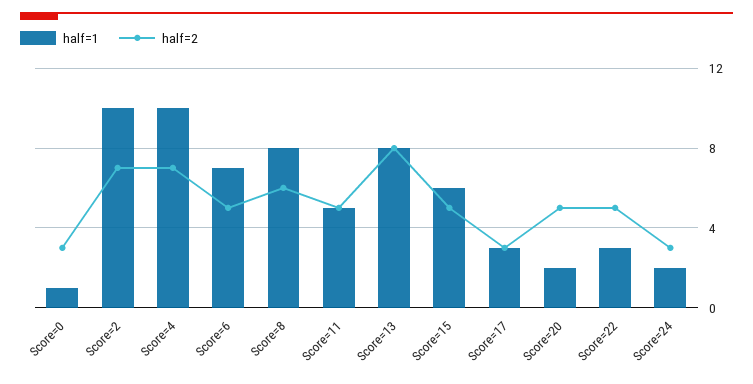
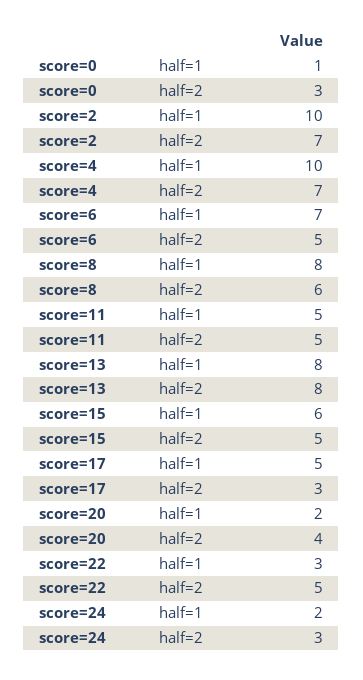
  {
    "half=1": {
      "Score=0": 1,
      "Score=2": 10,
      "Score=4": 10,
      "Score=6": 7,
      "Score=8": 8,
      "Score=11": 5,
      "Score=13": 8,
      "Score=15": 6,
-     "Score=17": 3,
+     "Score=17": 5,
      "Score=20": 2,
      "Score=22": 3,
      "Score=24": 2
    },
    "half=2": {
      "Score=0": 3,
      "Score=2": 7,
      "Score=4": 7,
      "Score=6": 5,
      "Score=8": 6,
      "Score=11": 5,
      "Score=13": 8,
      "Score=15": 5,
      "Score=17": 3,
-     "Score=20": 5,
+     "Score=20": 4,
      "Score=22": 5,
      "Score=24": 3
    }
  }

